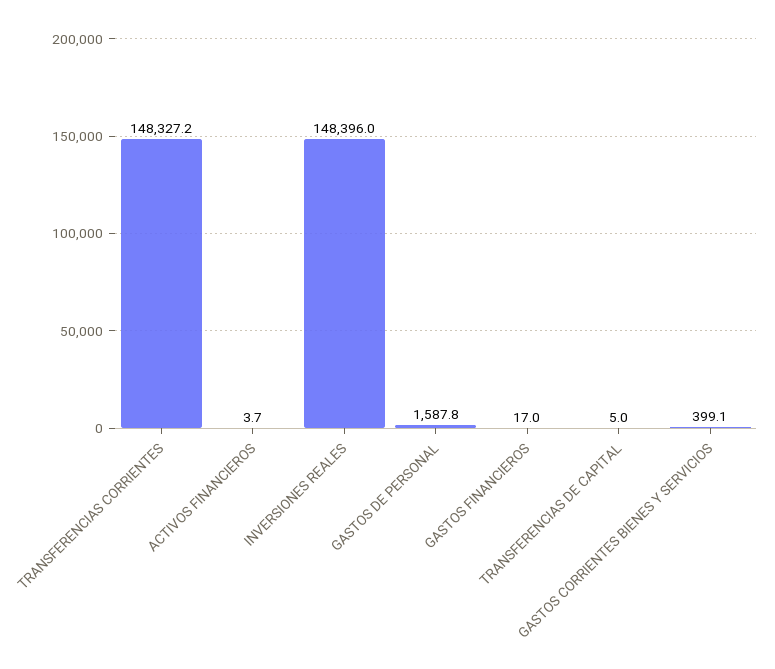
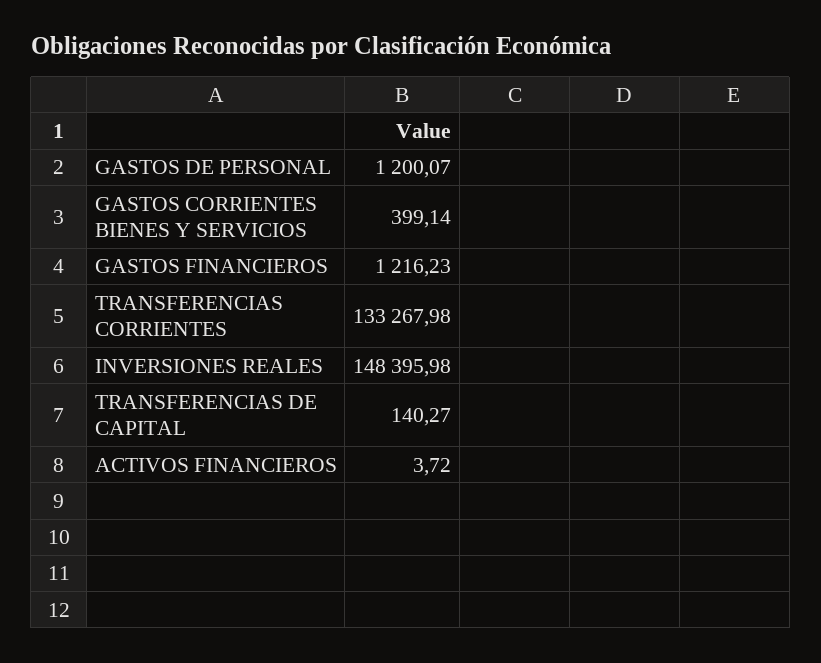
  {
-   "TRANSFERENCIAS CORRIENTES": 148327.2,
+   "TRANSFERENCIAS CORRIENTES": 133267.98,
    "ACTIVOS FINANCIEROS": 3.72,
    "INVERSIONES REALES": 148395.98,
-   "GASTOS DE PERSONAL": 1587.8,
+   "GASTOS DE PERSONAL": 1200.07,
-   "GASTOS FINANCIEROS": 17,
+   "GASTOS FINANCIEROS": 1216.23,
-   "TRANSFERENCIAS DE CAPITAL": 5,
+   "TRANSFERENCIAS DE CAPITAL": 140.27,
    "GASTOS CORRIENTES BIENES Y SERVICIOS": 399.14
  }

